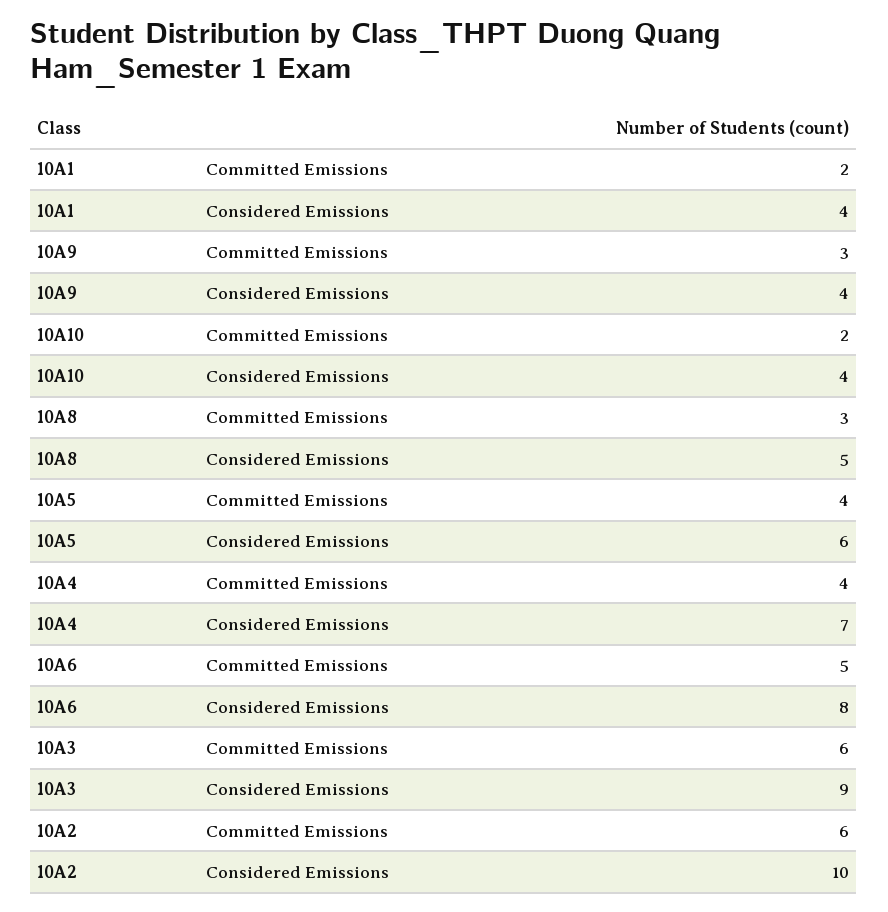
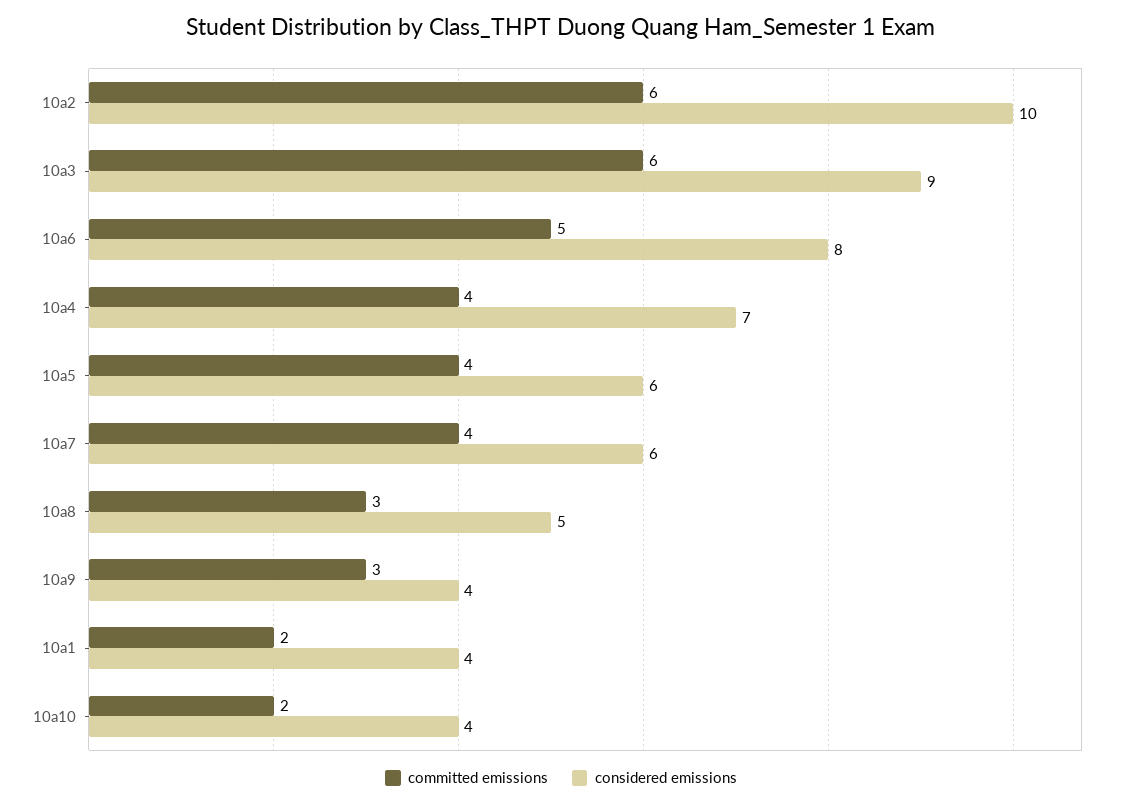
  {
    "Committed Emissions": {
      "10A1": 2,
      "10A9": 3,
      "10A10": 2,
      "10A8": 3,
      "10A5": 4,
      "10A4": 4,
      "10A6": 5,
      "10A3": 6,
-     "10A2": 6
+     "10A2": 6,
+     "10a7": 4
    },
    "Considered Emissions": {
      "10A1": 4,
      "10A9": 4,
      "10A10": 4,
      "10A8": 5,
      "10A5": 6,
      "10A4": 7,
      "10A6": 8,
      "10A3": 9,
-     "10A2": 10
+     "10A2": 10,
+     "10a7": 6
    }
  }

